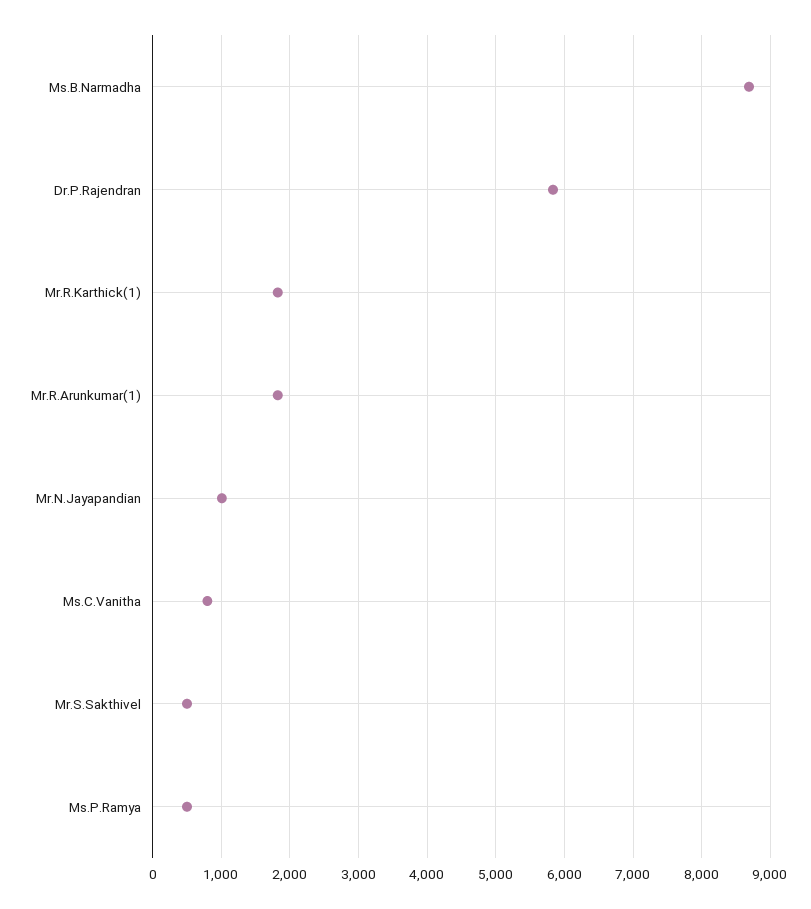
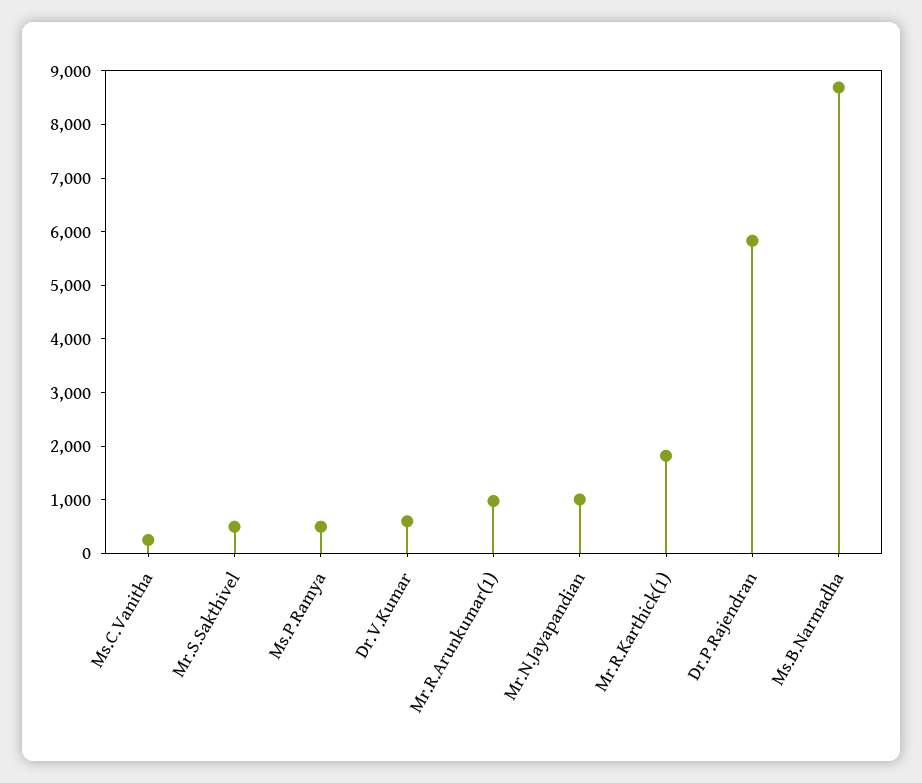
  {
    "Ms.B.Narmadha": 8700,
    "Dr.P.Rajendran": 5800,
    "Mr.R.Karthick(1)": 1800,
-   "Mr.R.Arunkumar(1)": 1800,
+   "Mr.R.Arunkumar(1)": 1000,
    "Mr.N.Jayapandian": 1000,
-   "Ms.C.Vanitha": 800,
+   "Ms.C.Vanitha": 200,
    "Mr.S.Sakthivel": 500,
-   "Ms.P.Ramya": 500
+   "Ms.P.Ramya": 500,
+   "Dr.V.Kumar": 600
  }

